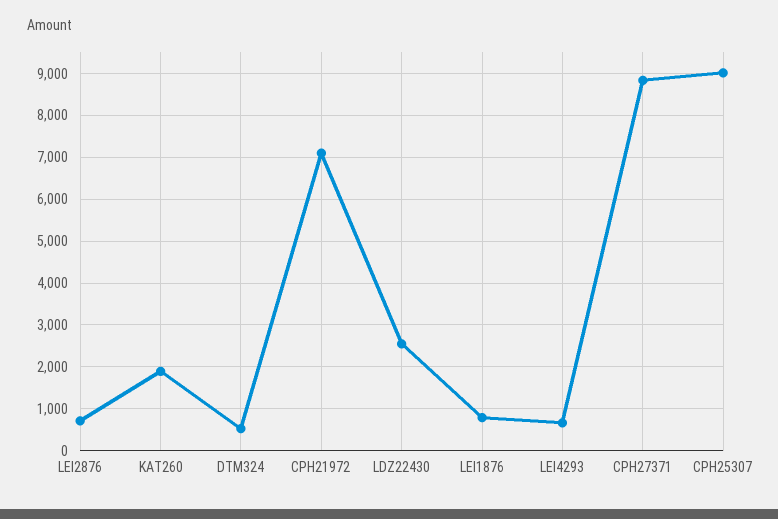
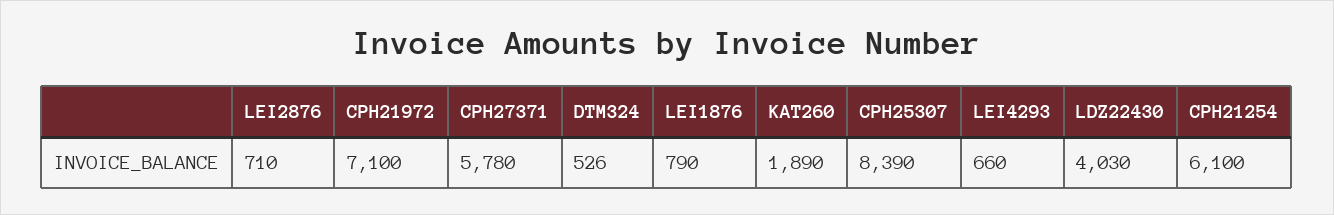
  {
    "LEI2876": 710,
    "KAT260": 1890,
    "DTM324": 526,
    "CPH21972": 7100,
-   "LDZ22430": 2600,
+   "LDZ22430": 4030,
    "LEI1876": 790,
    "LEI4293": 660,
-   "CPH27371": 8800,
+   "CPH27371": 5780,
-   "CPH25307": 9000
+   "CPH25307": 8390,
+   "CPH21254": 6100
  }

